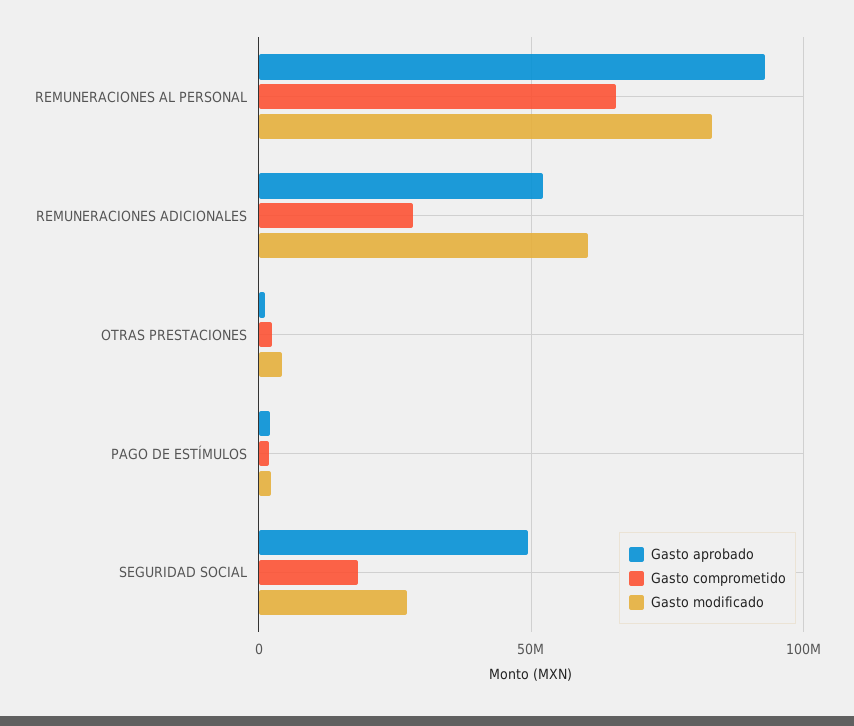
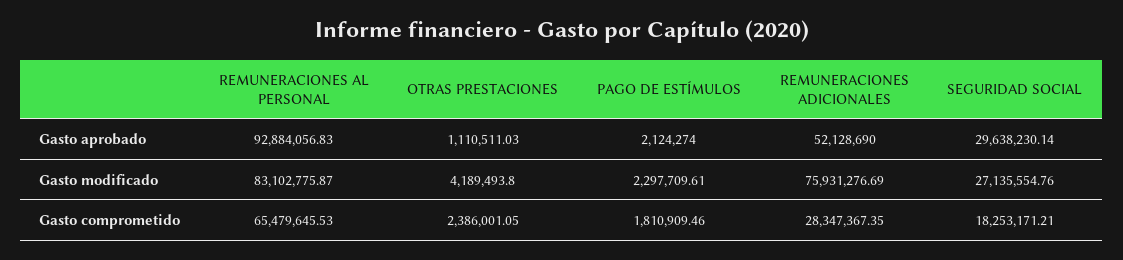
  {
    "Gasto aprobado": {
      "REMUNERACIONES AL PERSONAL": 92884056.83,
      "REMUNERACIONES ADICIONALES": 52128690,
      "OTRAS PRESTACIONES": 1110511.03,
      "PAGO DE ESTÍMULOS": 2124274,
-     "SEGURIDAD SOCIAL": 50000000
+     "SEGURIDAD SOCIAL": 29638230.14
    },
    "Gasto comprometido": {
      "REMUNERACIONES AL PERSONAL": 65479645.53,
      "REMUNERACIONES ADICIONALES": 28347367.35,
      "OTRAS PRESTACIONES": 2386001.05,
      "PAGO DE ESTÍMULOS": 1810909.46,
      "SEGURIDAD SOCIAL": 18253171.21
    },
    "Gasto modificado": {
      "REMUNERACIONES AL PERSONAL": 83102775.87,
-     "REMUNERACIONES ADICIONALES": 60000000,
+     "REMUNERACIONES ADICIONALES": 75931276.69,
      "OTRAS PRESTACIONES": 4189493.8,
      "PAGO DE ESTÍMULOS": 2297709.61,
      "SEGURIDAD SOCIAL": 27135554.76
    }
  }

